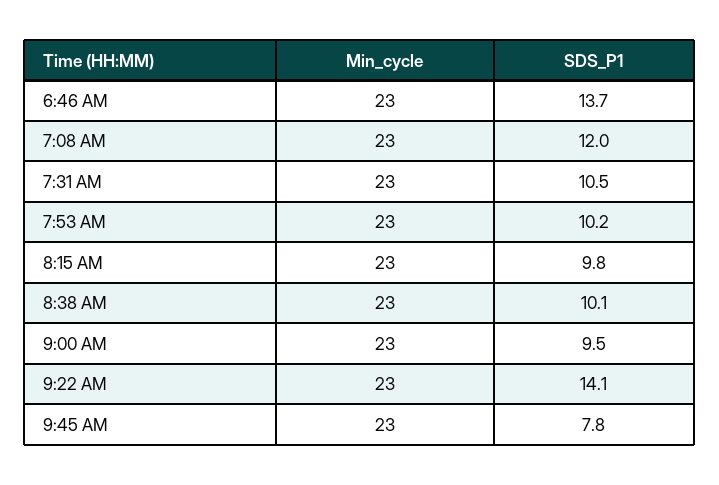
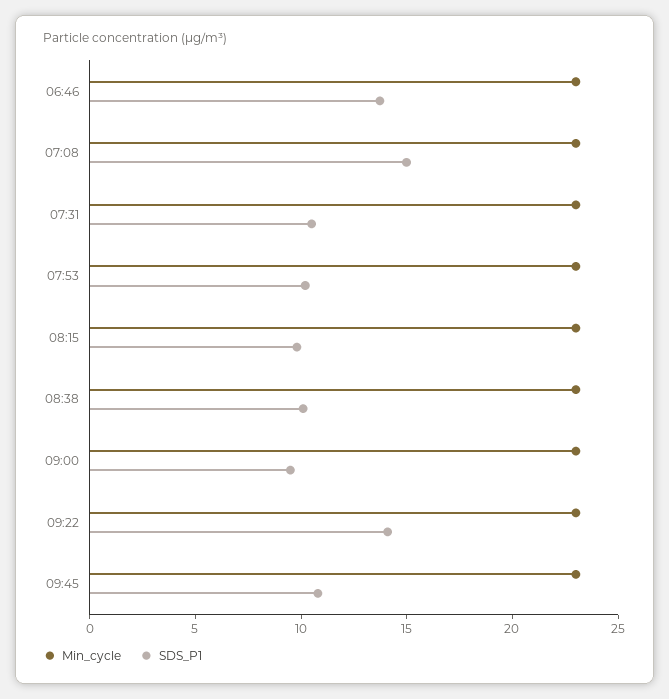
  {
    "Min_cycle": {
      "6:46 AM": 23,
      "7:08 AM": 23,
      "7:31 AM": 23,
      "7:53 AM": 23,
      "8:15 AM": 23,
      "8:38 AM": 23,
      "9:00 AM": 23,
      "9:22 AM": 23,
      "9:45 AM": 23
    },
    "SDS_P1": {
      "6:46 AM": 13.7,
-     "7:08 AM": 12,
+     "7:08 AM": 15,
      "7:31 AM": 10.5,
      "7:53 AM": 10.2,
      "8:15 AM": 9.8,
      "8:38 AM": 10.1,
      "9:00 AM": 9.5,
      "9:22 AM": 14.1,
-     "9:45 AM": 7.8
+     "9:45 AM": 11
    }
  }

